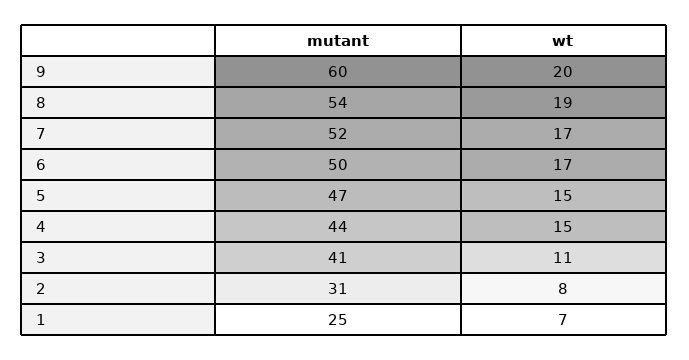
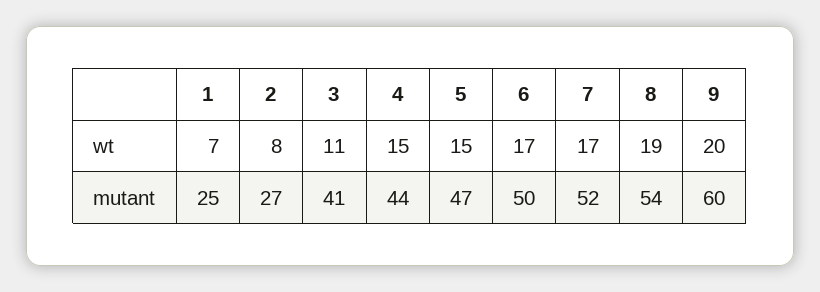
  {
    "mutant": {
      "9": 60,
      "8": 54,
      "7": 52,
      "6": 50,
      "5": 47,
      "4": 44,
      "3": 41,
-     "2": 31,
+     "2": 27,
      "1": 25
    },
    "wt": {
      "9": 20,
      "8": 19,
      "7": 17,
      "6": 17,
      "5": 15,
      "4": 15,
      "3": 11,
      "2": 8,
      "1": 7
    }
  }

